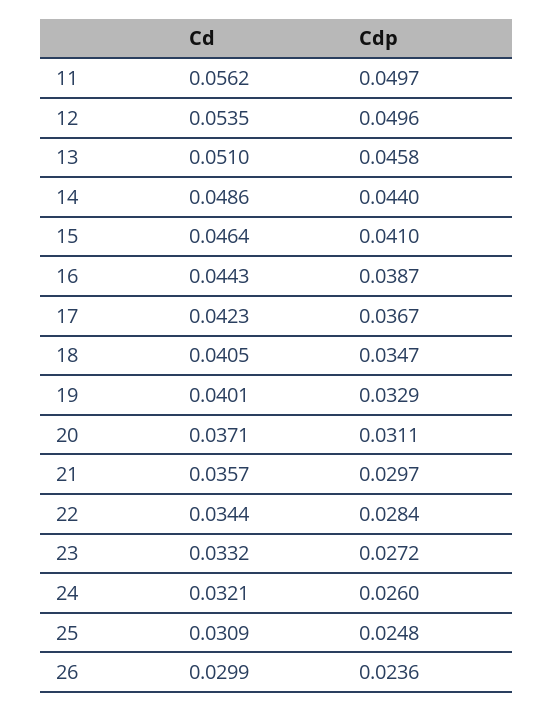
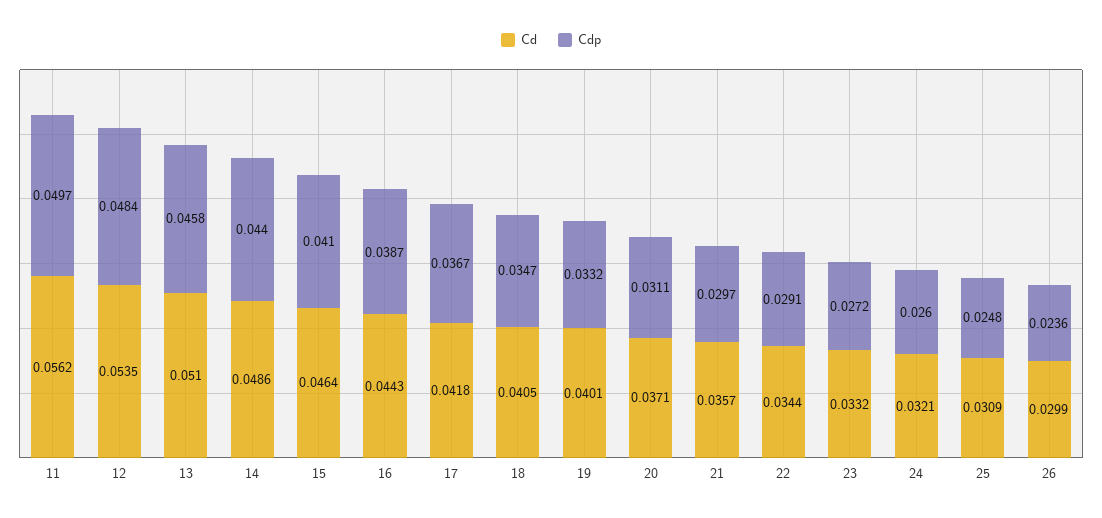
  {
    "Cd": {
      "11": 0.0562,
      "12": 0.0535,
      "13": 0.051,
      "14": 0.0486,
      "15": 0.0464,
      "16": 0.0443,
-     "17": 0.0423,
+     "17": 0.0418,
      "18": 0.0405,
      "19": 0.0401,
      "20": 0.0371,
      "21": 0.0357,
      "22": 0.0344,
      "23": 0.0332,
      "24": 0.0321,
      "25": 0.0309,
      "26": 0.0299
    },
    "Cdp": {
      "11": 0.0497,
-     "12": 0.0496,
+     "12": 0.0484,
      "13": 0.0458,
      "14": 0.044,
      "15": 0.041,
      "16": 0.0387,
      "17": 0.0367,
      "18": 0.0347,
-     "19": 0.0329,
+     "19": 0.0332,
      "20": 0.0311,
      "21": 0.0297,
-     "22": 0.0284,
+     "22": 0.0291,
      "23": 0.0272,
      "24": 0.026,
      "25": 0.0248,
      "26": 0.0236
    }
  }

